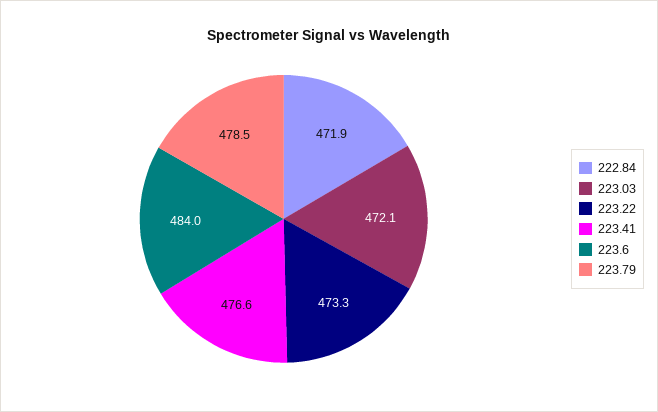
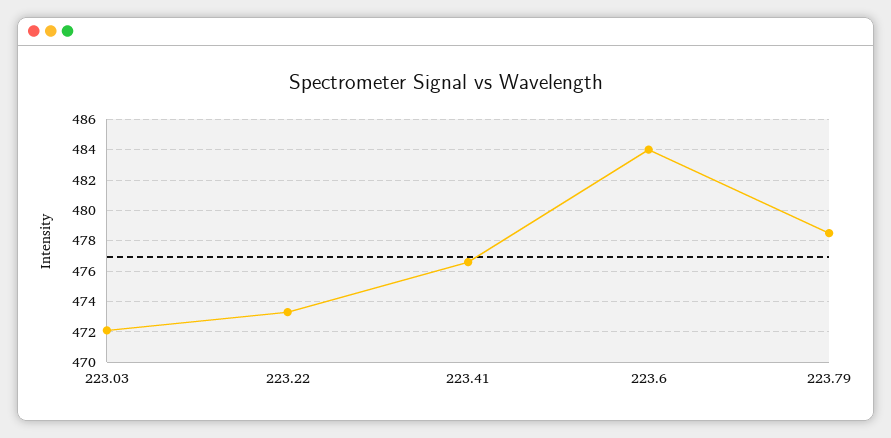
  {
-   "222.84": 471.9,
    "223.03": 472.1,
    "223.22": 473.3,
    "223.41": 476.6,
    "223.6": 484,
    "223.79": 478.5
  }

